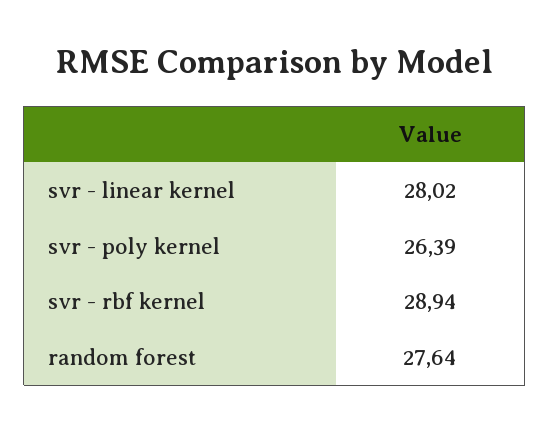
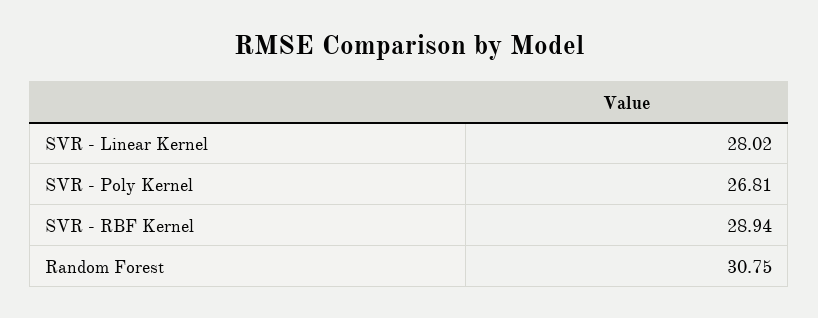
  {
    "svr - linear kernel": 28.02,
-   "svr - poly kernel": 26.39,
+   "svr - poly kernel": 26.81,
    "svr - rbf kernel": 28.94,
-   "random forest": 27.64
+   "random forest": 30.75
  }

